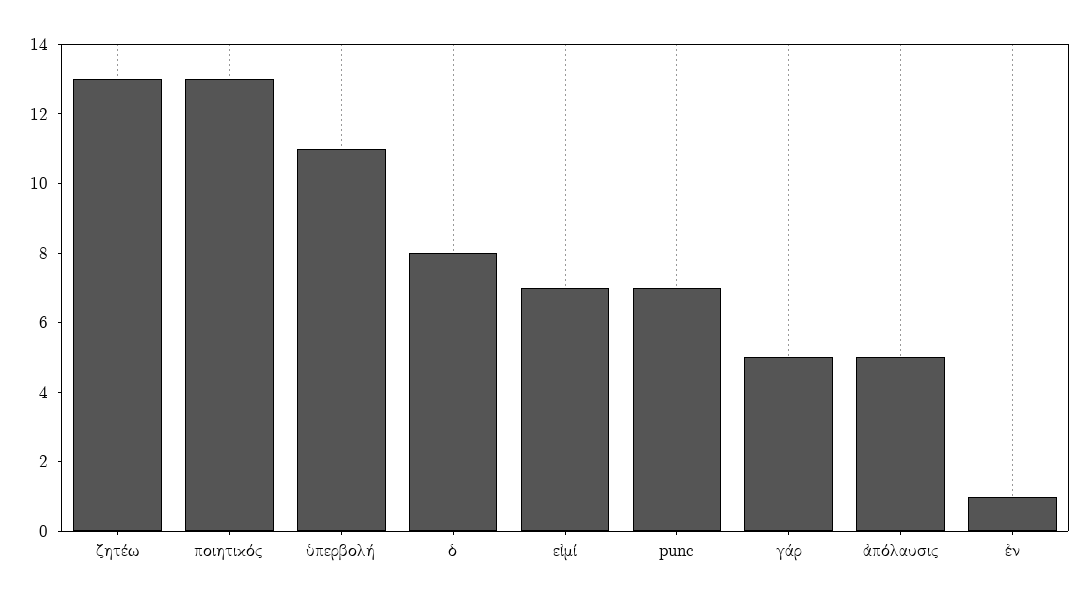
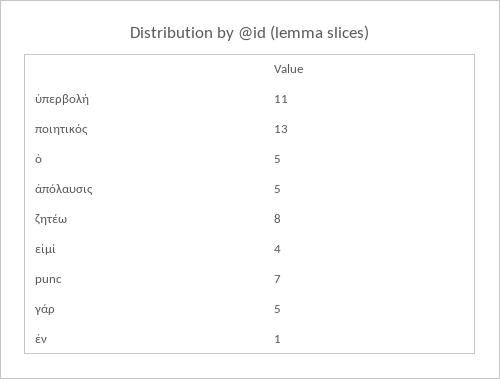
  {
-   "ζητέω": 13,
+   "ζητέω": 8,
    "ποιητικός": 13,
    "ὑπερβολή": 11,
-   "ὁ": 8,
+   "ὁ": 5,
-   "εἰμί": 7,
+   "εἰμί": 4,
    "punc": 7,
    "γάρ": 5,
    "ἀπόλαυσις": 5,
    "ἐν": 1
  }

